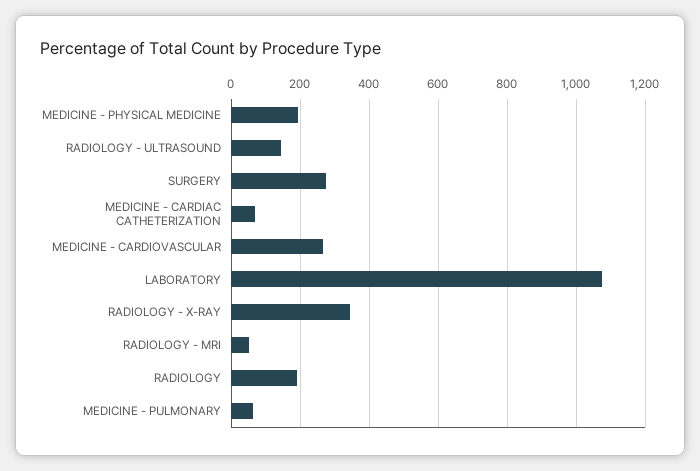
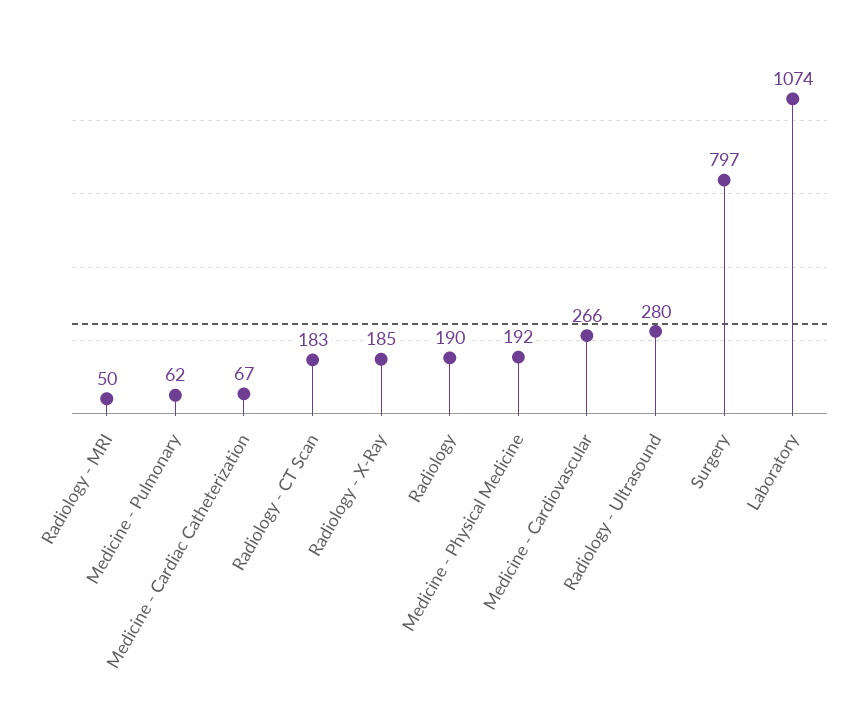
  {
    "MEDICINE - PHYSICAL MEDICINE": 192,
-   "RADIOLOGY - ULTRASOUND": 140,
+   "RADIOLOGY - ULTRASOUND": 280,
-   "SURGERY": 280,
+   "SURGERY": 797,
    "MEDICINE - CARDIAC CATHETERIZATION": 67,
    "MEDICINE - CARDIOVASCULAR": 266,
    "LABORATORY": 1074,
-   "RADIOLOGY - X-RAY": 340,
+   "RADIOLOGY - X-RAY": 185,
    "RADIOLOGY - MRI": 50,
    "RADIOLOGY": 190,
-   "MEDICINE - PULMONARY": 62
+   "MEDICINE - PULMONARY": 62,
+   "Radiology - CT Scan": 183
  }

